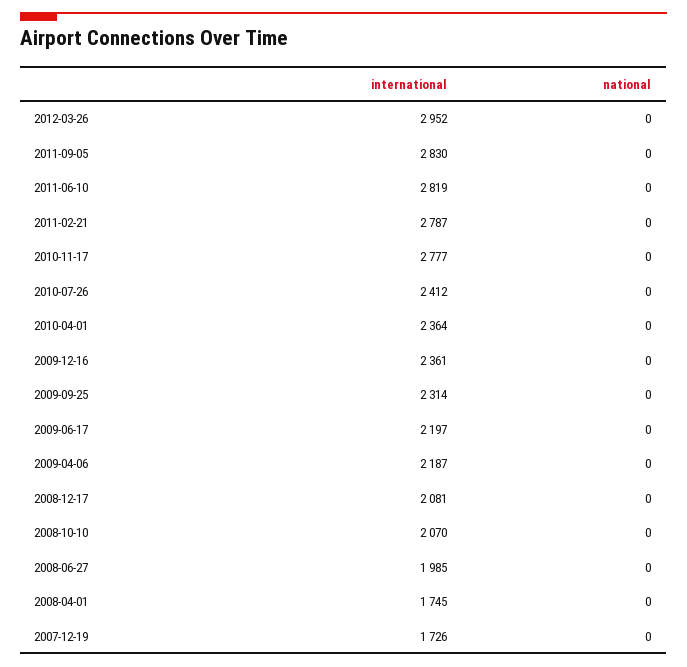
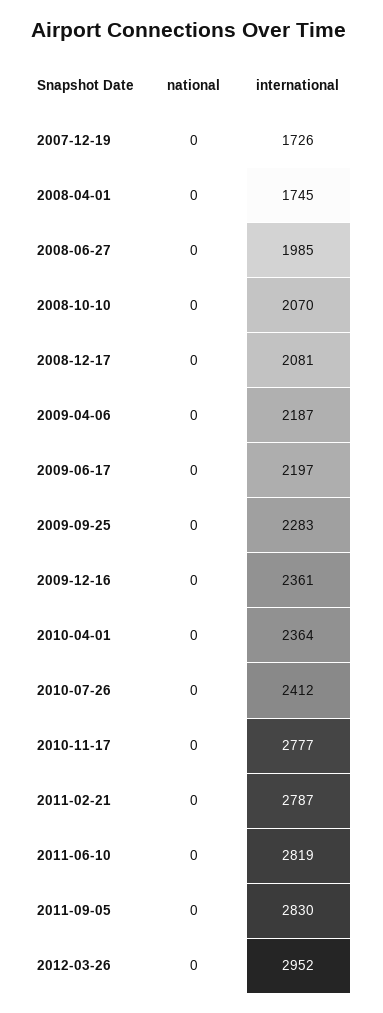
  {
    "international": {
      "2012-03-26": 2952,
      "2011-09-05": 2830,
      "2011-06-10": 2819,
      "2011-02-21": 2787,
      "2010-11-17": 2777,
      "2010-07-26": 2412,
      "2010-04-01": 2364,
      "2009-12-16": 2361,
-     "2009-09-25": 2314,
+     "2009-09-25": 2283,
      "2009-06-17": 2197,
      "2009-04-06": 2187,
      "2008-12-17": 2081,
      "2008-10-10": 2070,
      "2008-06-27": 1985,
      "2008-04-01": 1745,
      "2007-12-19": 1726
    },
    "national": {
      "2012-03-26": 0,
      "2011-09-05": 0,
      "2011-06-10": 0,
      "2011-02-21": 0,
      "2010-11-17": 0,
      "2010-07-26": 0,
      "2010-04-01": 0,
      "2009-12-16": 0,
      "2009-09-25": 0,
      "2009-06-17": 0,
      "2009-04-06": 0,
      "2008-12-17": 0,
      "2008-10-10": 0,
      "2008-06-27": 0,
      "2008-04-01": 0,
      "2007-12-19": 0
    }
  }

